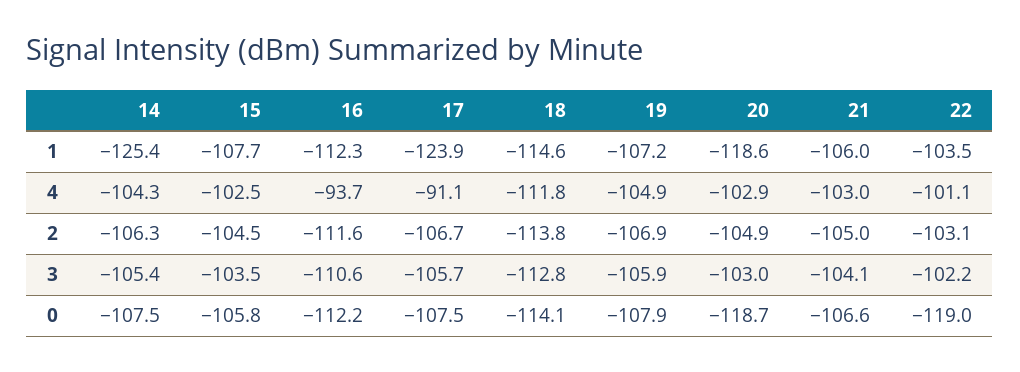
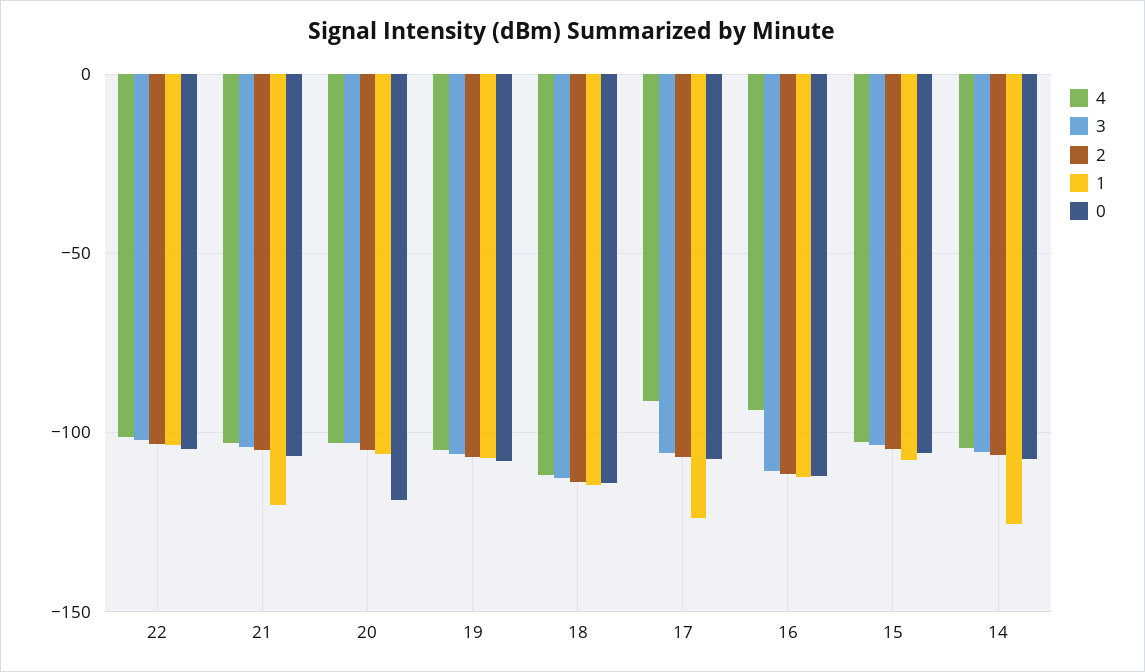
  {
    "1": {
      "14": -125.4,
      "15": -107.7,
      "16": -112.3,
      "17": -123.9,
      "18": -114.6,
      "19": -107.2,
-     "20": -118.6,
+     "20": -105,
-     "21": -106,
+     "21": -120,
      "22": -103.5
    },
    "4": {
      "14": -104.3,
      "15": -102.5,
      "16": -93.7,
      "17": -91.1,
      "18": -111.8,
      "19": -104.9,
      "20": -102.9,
      "21": -103,
      "22": -101.1
    },
    "2": {
      "14": -106.3,
      "15": -104.5,
      "16": -111.6,
      "17": -106.7,
      "18": -113.8,
      "19": -106.9,
      "20": -104.9,
      "21": -105,
      "22": -103.1
    },
    "3": {
      "14": -105.4,
      "15": -103.5,
      "16": -110.6,
      "17": -105.7,
      "18": -112.8,
      "19": -105.9,
      "20": -103,
      "21": -104.1,
      "22": -102.2
    },
    "0": {
      "14": -107.5,
      "15": -105.8,
      "16": -112.2,
      "17": -107.5,
      "18": -114.1,
      "19": -107.9,
      "20": -118.7,
      "21": -106.6,
-     "22": -119
+     "22": -105
    }
  }

